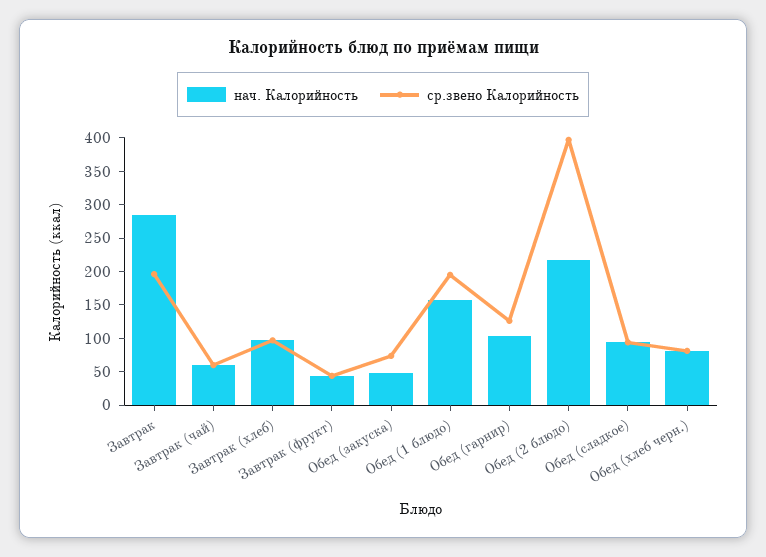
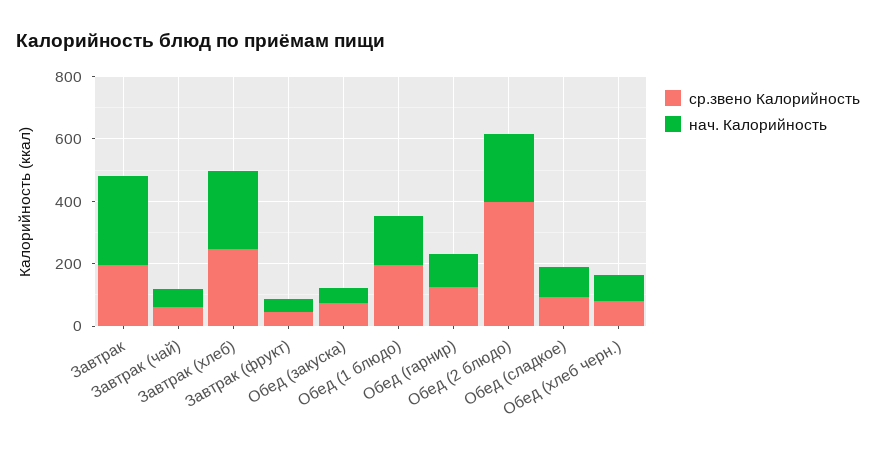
  {
    "нач. Калорийность": {
      "Завтрак": 275,
      "Завтрак (чай)": 50,
-     "Завтрак (хлеб)": 100,
+     "Завтрак (хлеб)": 250,
      "Завтрак (фрукт)": 50,
      "Обед (закуска)": 50,
      "Обед (1 блюдо)": 150,
      "Обед (гарнир)": 100,
      "Обед (2 блюдо)": 225,
      "Обед (сладкое)": 100,
      "Обед (хлеб черн.)": 75
    },
    "ср.звено Калорийность": {
      "Завтрак": 200,
      "Завтрак (чай)": 50,
-     "Завтрак (хлеб)": 100,
+     "Завтрак (хлеб)": 250,
      "Завтрак (фрукт)": 50,
      "Обед (закуска)": 75,
      "Обед (1 блюдо)": 200,
      "Обед (гарнир)": 125,
      "Обед (2 блюдо)": 400,
      "Обед (сладкое)": 100,
      "Обед (хлеб черн.)": 75
    }
  }

